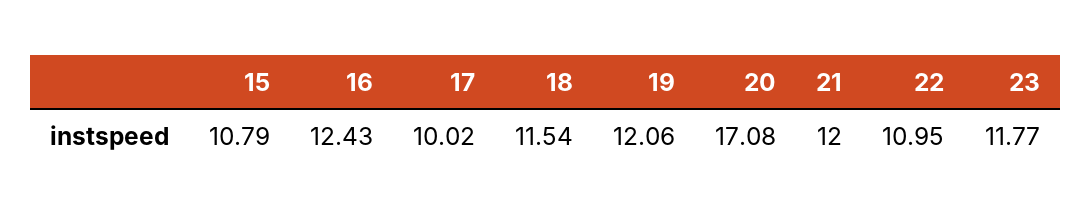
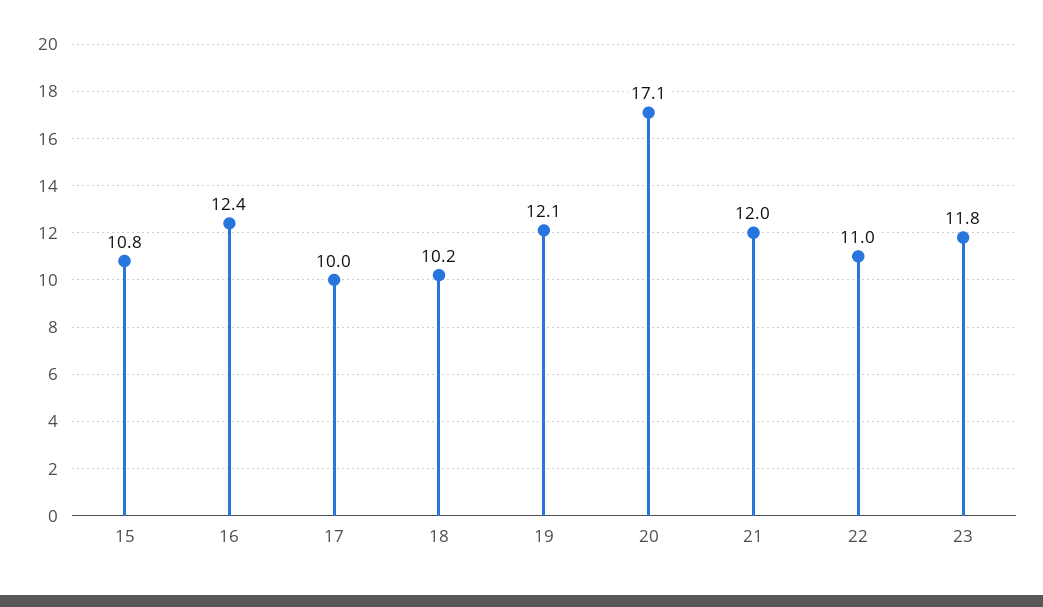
  {
    "15": 10.79,
    "16": 12.43,
    "17": 10.02,
-   "18": 11.54,
+   "18": 10.2,
    "19": 12.06,
    "20": 17.08,
    "21": 12,
    "22": 10.95,
    "23": 11.77
  }

